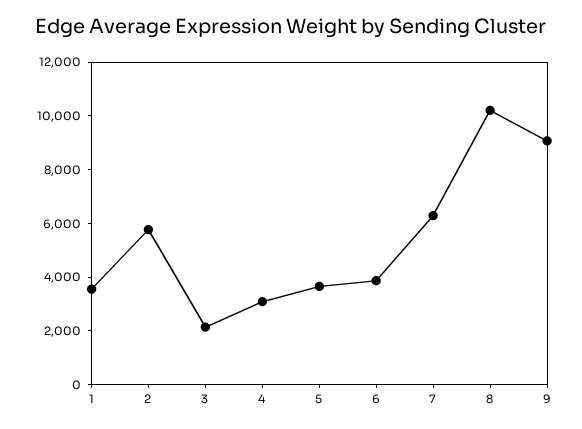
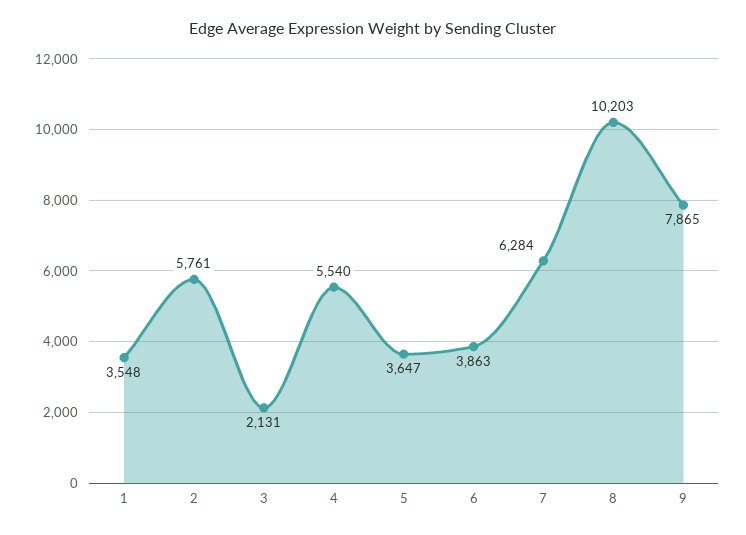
  {
    "1": 3548,
    "2": 5761,
    "3": 2131,
-   "4": 3000,
+   "4": 5540,
    "5": 3647,
    "6": 3863,
    "7": 6284,
    "8": 10203,
-   "9": 9000
+   "9": 7865
  }

